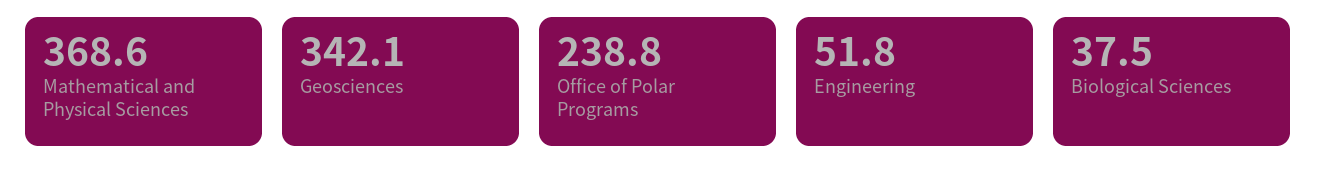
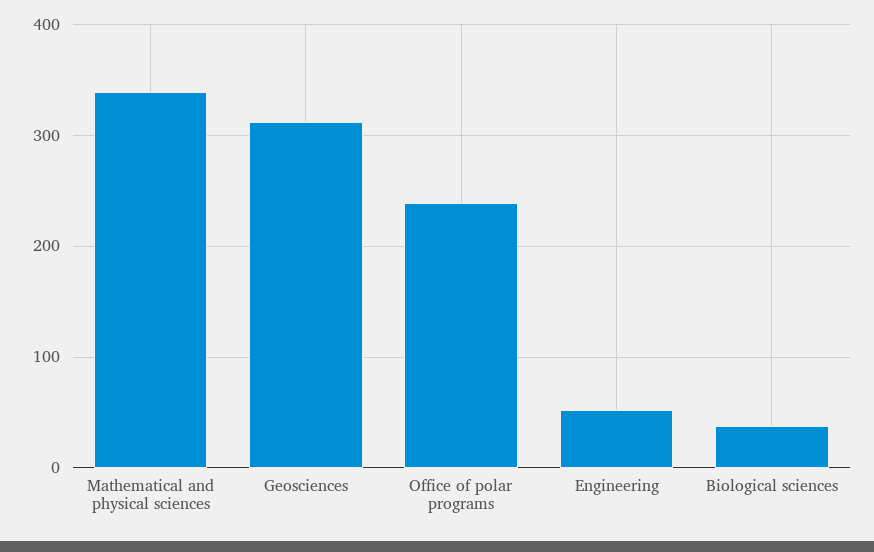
  {
-   "Mathematical and Physical Sciences": 368.6,
+   "Mathematical and Physical Sciences": 340,
-   "Geosciences": 342.1,
+   "Geosciences": 310,
    "Office of Polar Programs": 238.8,
    "Engineering": 51.8,
    "Biological Sciences": 37.5
  }

